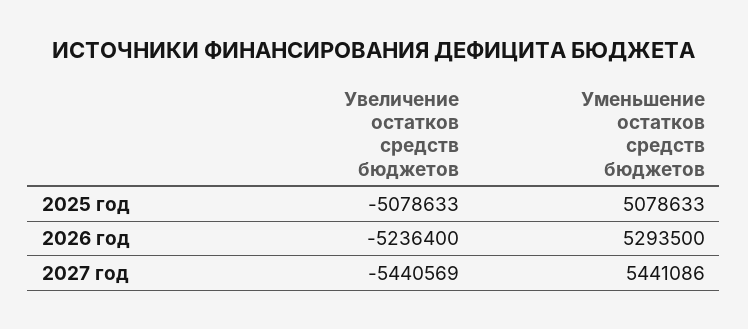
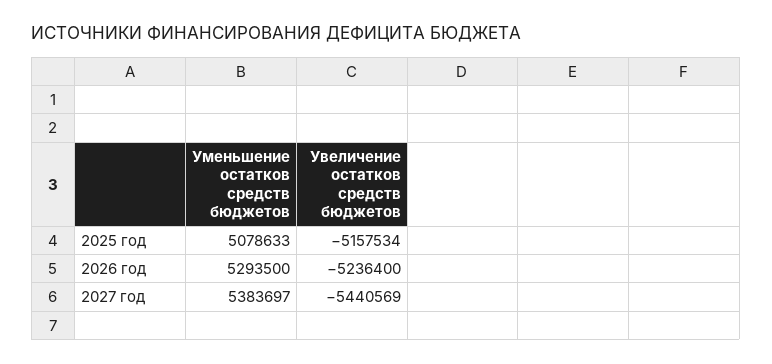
  {
    "Увеличение остатков средств бюджетов": {
-     "2025 год": -5078633,
+     "2025 год": -5157534,
      "2026 год": -5236400,
      "2027 год": -5440569
    },
    "Уменьшение остатков средств бюджетов": {
      "2025 год": 5078633,
      "2026 год": 5293500,
-     "2027 год": 5441086
+     "2027 год": 5383697
    }
  }

